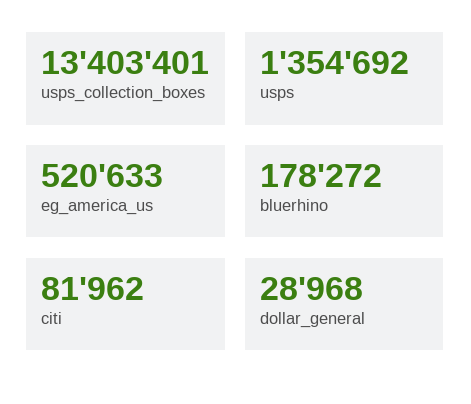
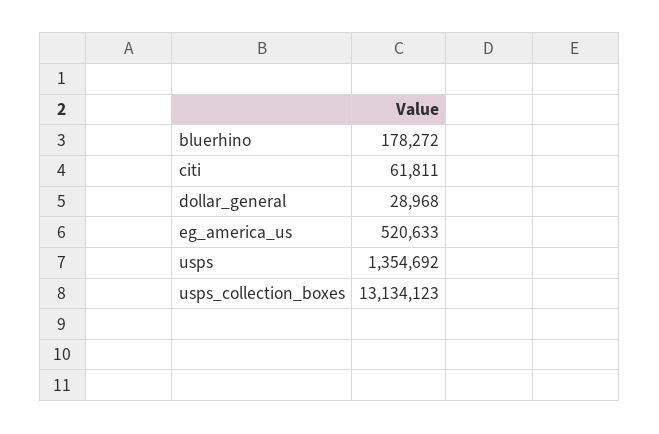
  {
-   "usps_collection_boxes": 13403401,
+   "usps_collection_boxes": 13134123,
    "usps": 1354692,
    "eg_america_us": 520633,
    "bluerhino": 178272,
-   "citi": 81962,
+   "citi": 61811,
    "dollar_general": 28968
  }

